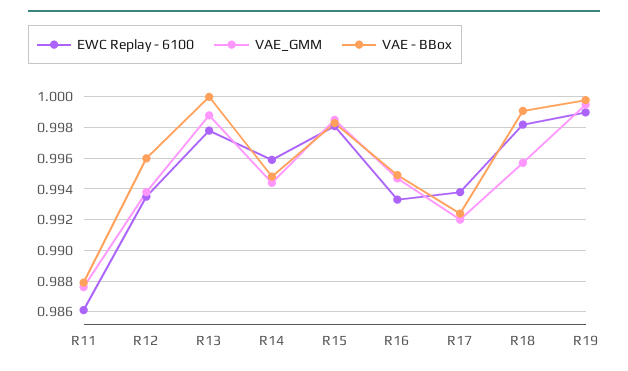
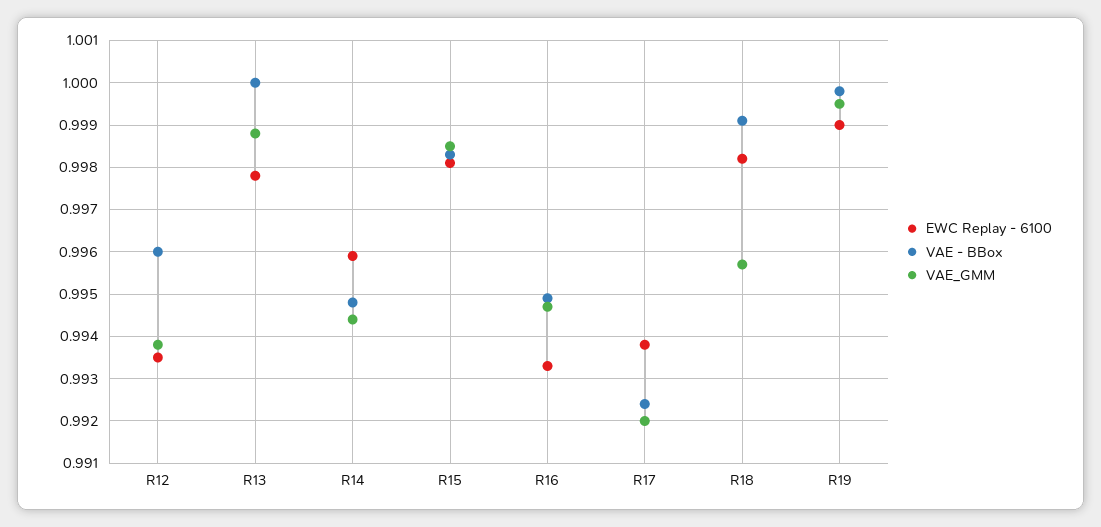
  {
    "EWC Replay - 6100": {
-     "R11": 0.986,
      "R12": 0.9935,
      "R13": 0.998,
      "R14": 0.996,
      "R15": 0.998,
      "R16": 0.9935,
      "R17": 0.994,
      "R18": 0.998,
      "R19": 0.999
    },
    "VAE_GMM": {
-     "R11": 0.9875,
      "R12": 0.994,
      "R13": 0.999,
      "R14": 0.9945,
      "R15": 0.9985,
      "R16": 0.9945,
      "R17": 0.992,
      "R18": 0.9955,
      "R19": 0.9995
    },
    "VAE - BBox": {
-     "R11": 0.988,
      "R12": 0.996,
      "R13": 1,
      "R14": 0.995,
      "R15": 0.9985,
      "R16": 0.995,
      "R17": 0.9925,
      "R18": 0.999,
      "R19": 1
    }
  }

